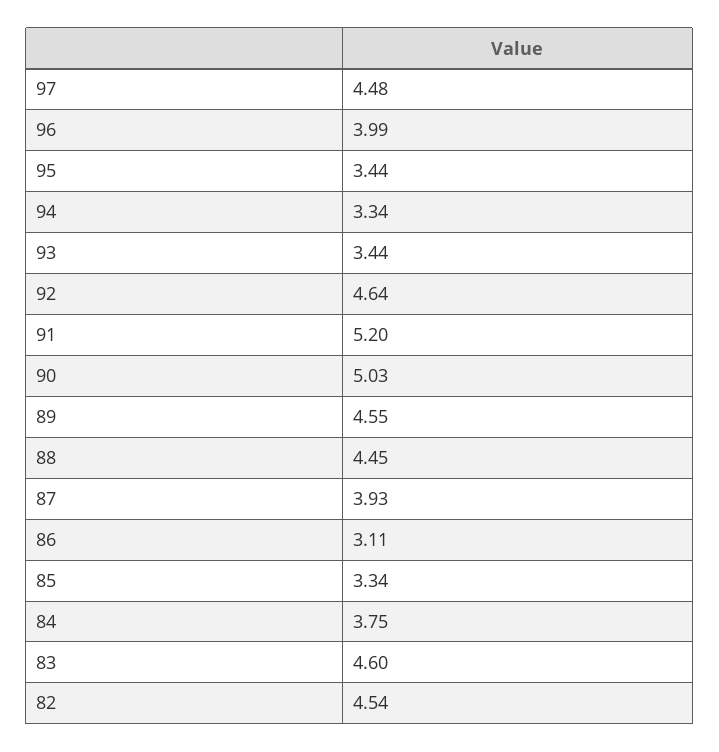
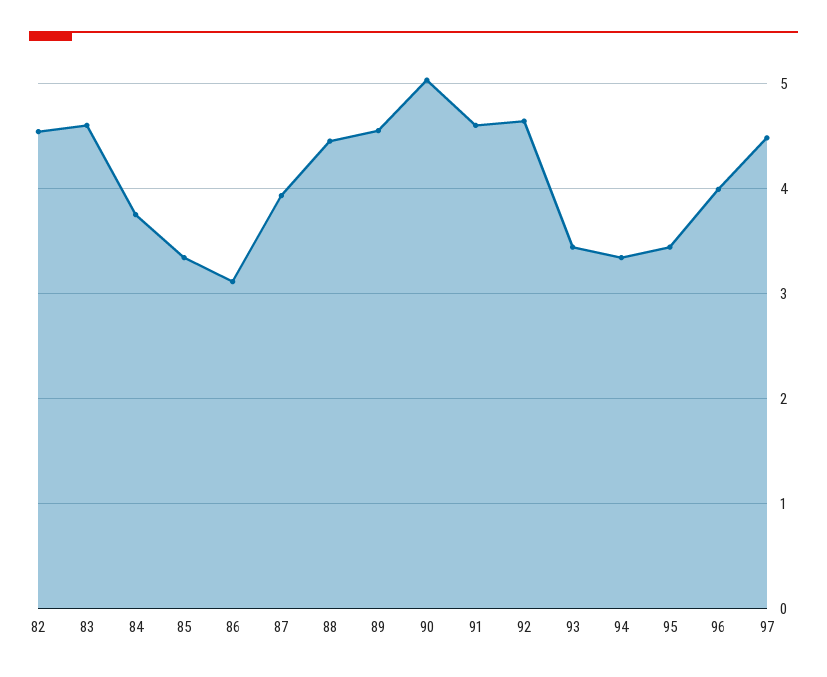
  {
    "97": 4.48,
    "96": 3.99,
    "95": 3.44,
    "94": 3.34,
    "93": 3.44,
    "92": 4.64,
-   "91": 5.2,
+   "91": 4.6,
    "90": 5.03,
    "89": 4.55,
    "88": 4.45,
    "87": 3.93,
    "86": 3.11,
    "85": 3.34,
    "84": 3.75,
    "83": 4.6,
    "82": 4.54
  }

